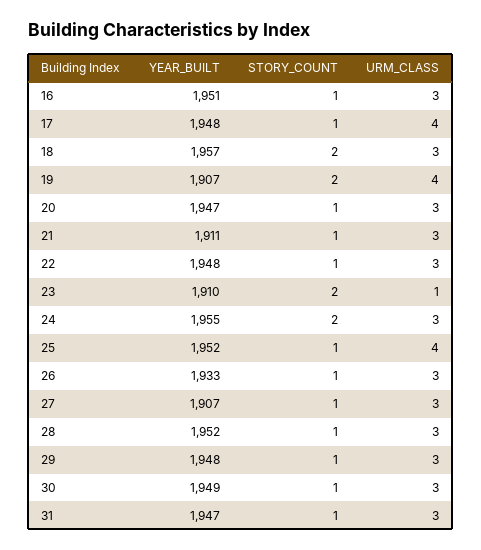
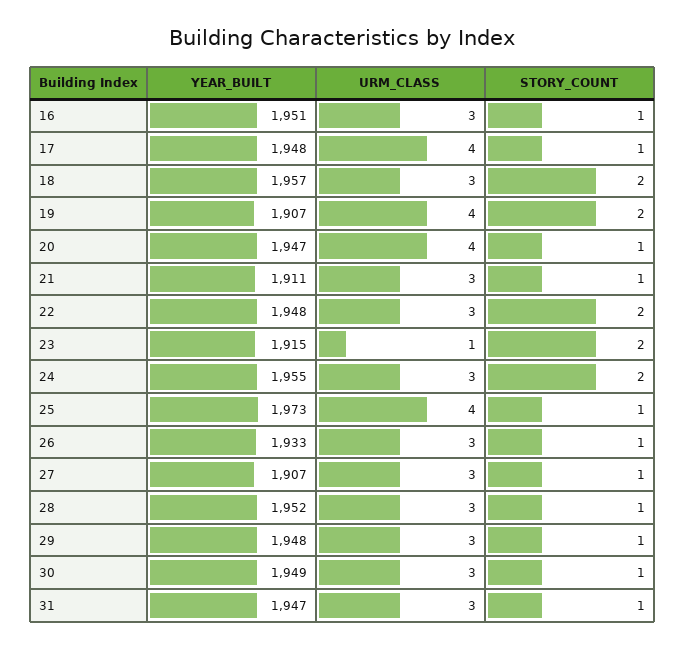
  {
    "YEAR_BUILT": {
      "16": 1951,
      "17": 1948,
      "18": 1957,
      "19": 1907,
      "20": 1947,
      "21": 1911,
      "22": 1948,
-     "23": 1910,
+     "23": 1915,
      "24": 1955,
-     "25": 1952,
+     "25": 1973,
      "26": 1933,
      "27": 1907,
      "28": 1952,
      "29": 1948,
      "30": 1949,
      "31": 1947
    },
    "STORY_COUNT": {
      "16": 1,
      "17": 1,
      "18": 2,
      "19": 2,
      "20": 1,
      "21": 1,
-     "22": 1,
+     "22": 2,
      "23": 2,
      "24": 2,
      "25": 1,
      "26": 1,
      "27": 1,
      "28": 1,
      "29": 1,
      "30": 1,
      "31": 1
    },
    "URM_CLASS": {
      "16": 3,
      "17": 4,
      "18": 3,
      "19": 4,
-     "20": 3,
+     "20": 4,
      "21": 3,
      "22": 3,
      "23": 1,
      "24": 3,
      "25": 4,
      "26": 3,
      "27": 3,
      "28": 3,
      "29": 3,
      "30": 3,
      "31": 3
    }
  }

